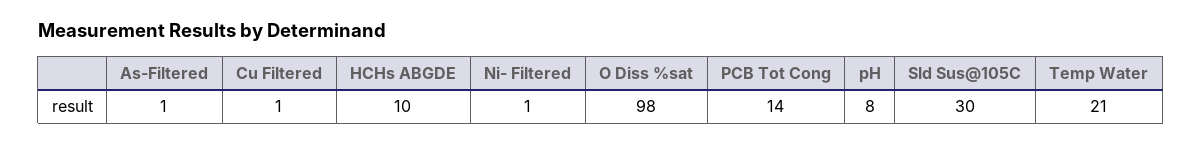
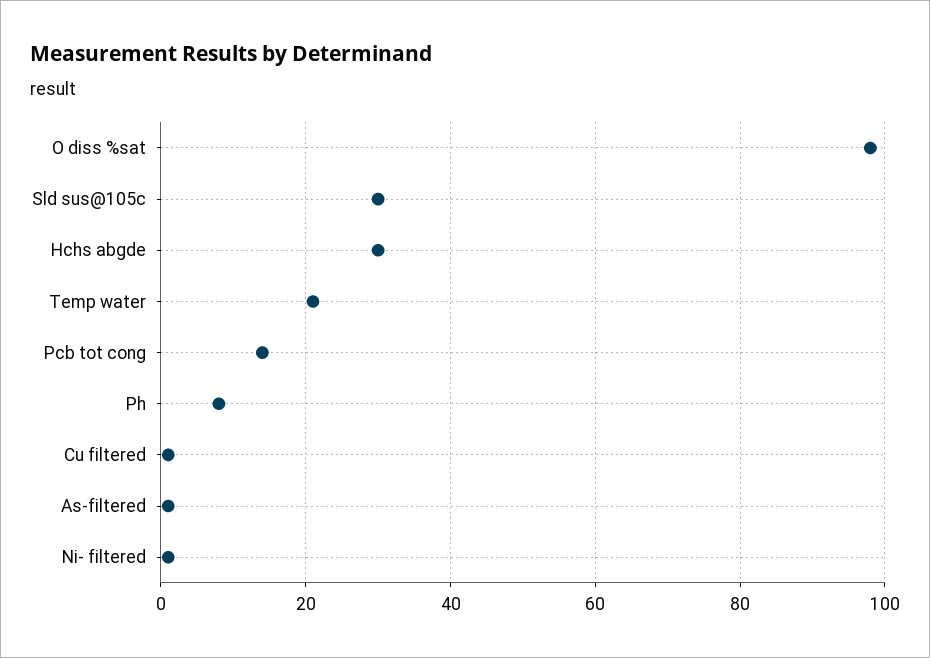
  {
    "As-Filtered": 1,
    "Cu Filtered": 1,
-   "HCHs ABGDE": 10,
+   "HCHs ABGDE": 30,
    "Ni- Filtered": 1,
    "O Diss %sat": 98,
    "PCB Tot Cong": 14,
    "pH": 8,
    "Sld Sus@105C": 30,
    "Temp Water": 21
  }

